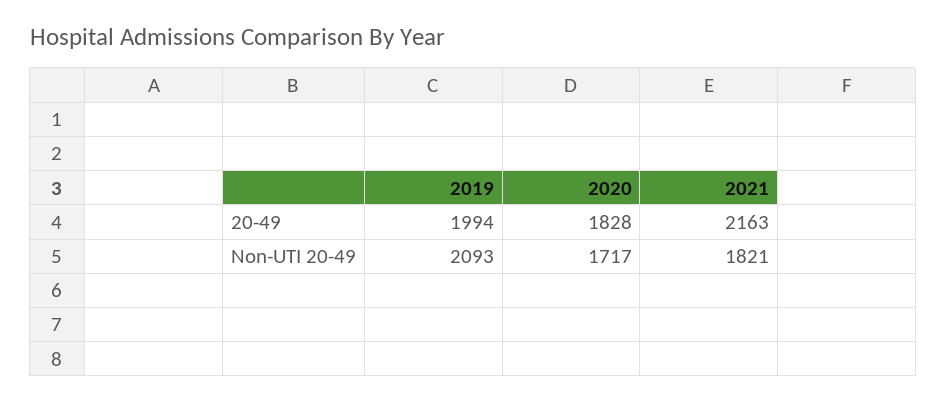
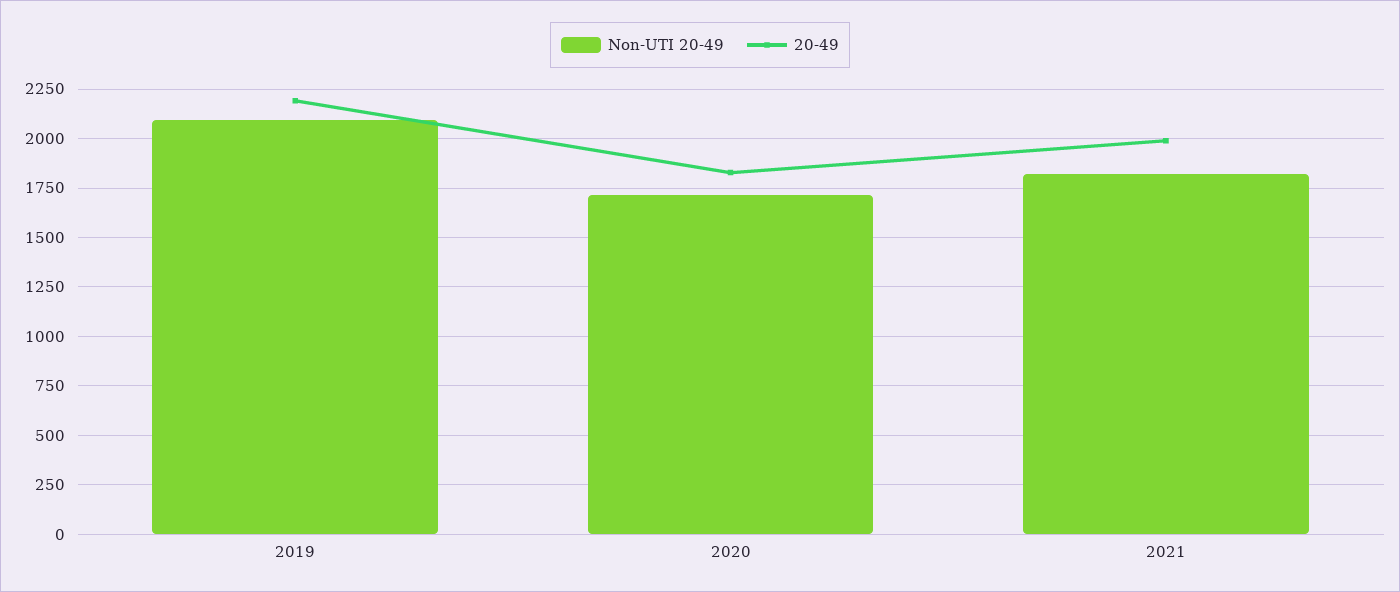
  {
    "20-49": {
-     "2019": 1994,
+     "2019": 2200,
      "2020": 1828,
-     "2021": 2163
+     "2021": 2000
    },
    "Non-UTI 20-49": {
      "2019": 2093,
      "2020": 1717,
      "2021": 1821
    }
  }

